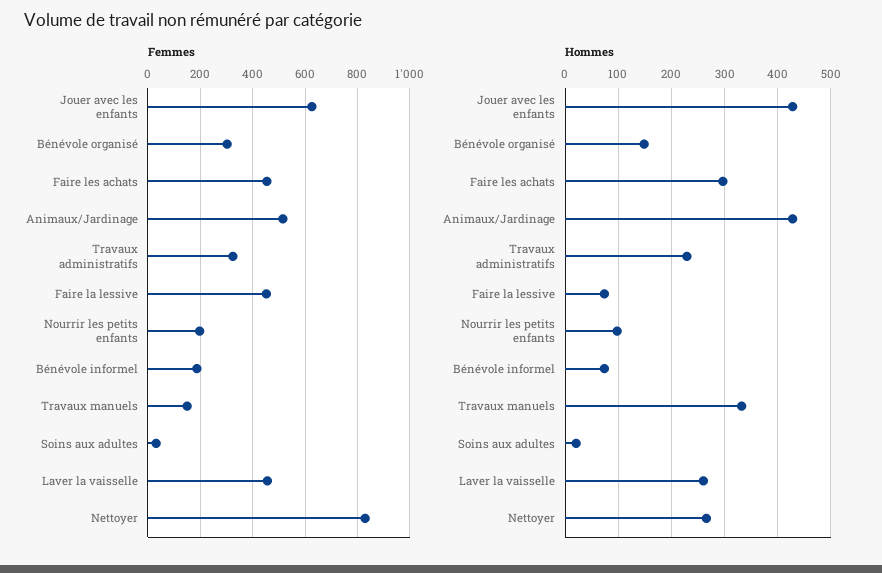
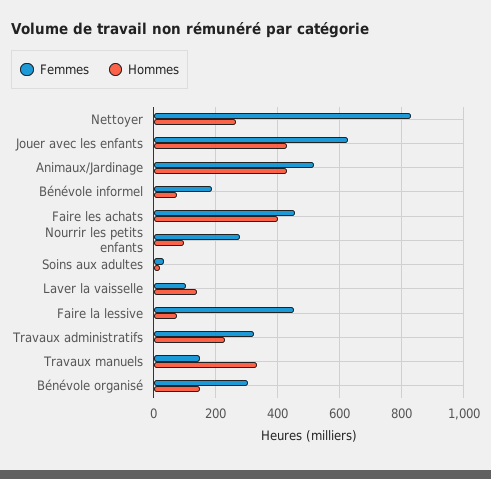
  {
    "Femmes": {
      "Jouer avec les enfants": 620,
      "Bénévole organisé": 300,
      "Faire les achats": 460,
      "Animaux/Jardinage": 520,
      "Travaux administratifs": 320,
      "Faire la lessive": 460,
-     "Nourrir les petits enfants": 200,
+     "Nourrir les petits enfants": 280,
      "Bénévole informel": 180,
      "Travaux manuels": 160,
      "Soins aux adultes": 40,
-     "Laver la vaisselle": 450,
+     "Laver la vaisselle": 100,
      "Nettoyer": 820
    },
    "Hommes": {
      "Jouer avec les enfants": 420,
      "Bénévole organisé": 140,
-     "Faire les achats": 300,
+     "Faire les achats": 400,
      "Animaux/Jardinage": 420,
      "Travaux administratifs": 220,
      "Faire la lessive": 80,
      "Nourrir les petits enfants": 100,
      "Bénévole informel": 80,
      "Travaux manuels": 340,
      "Soins aux adultes": 20,
-     "Laver la vaisselle": 260,
+     "Laver la vaisselle": 140,
      "Nettoyer": 260
    }
  }

